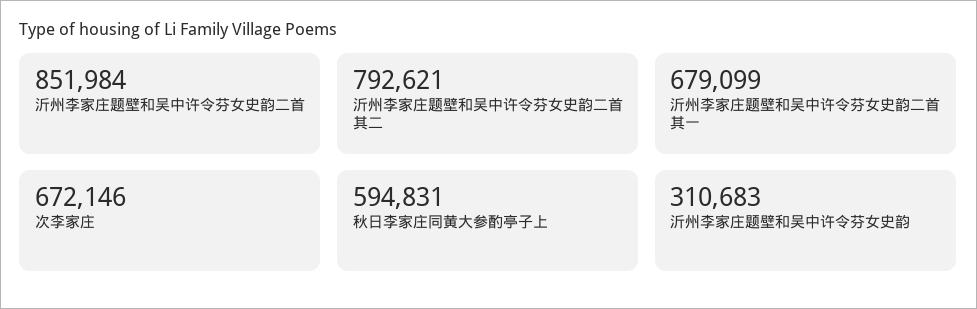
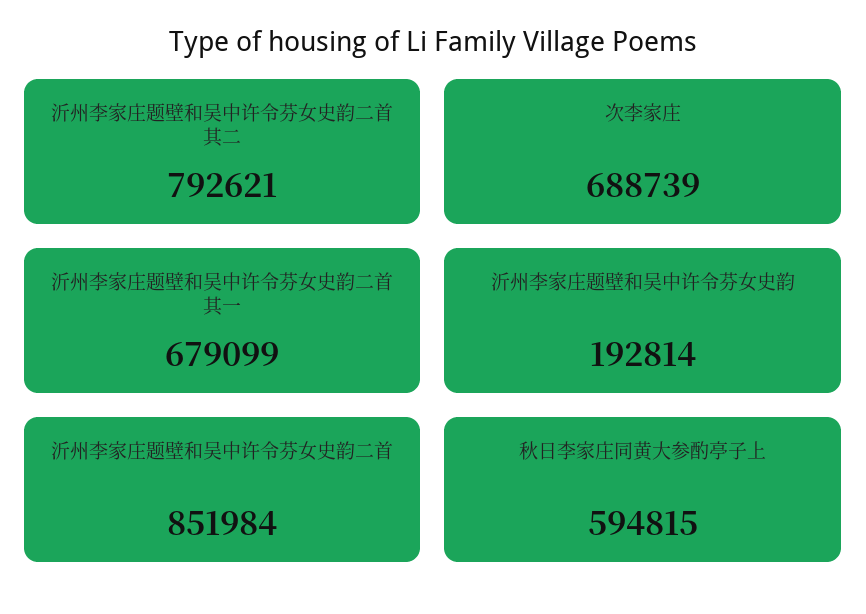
  {
    "沂州李家庄题壁和吴中许令芬女史韵二首": 851984,
    "沂州李家庄题壁和吴中许令芬女史韵二首 其二": 792621,
    "沂州李家庄题壁和吴中许令芬女史韵二首 其一": 679099,
-   "次李家庄": 672146,
+   "次李家庄": 688739,
-   "秋日李家庄同黄大参酌亭子上": 594831,
+   "秋日李家庄同黄大参酌亭子上": 594815,
-   "沂州李家庄题壁和吴中许令芬女史韵": 310683
+   "沂州李家庄题壁和吴中许令芬女史韵": 192814
  }

